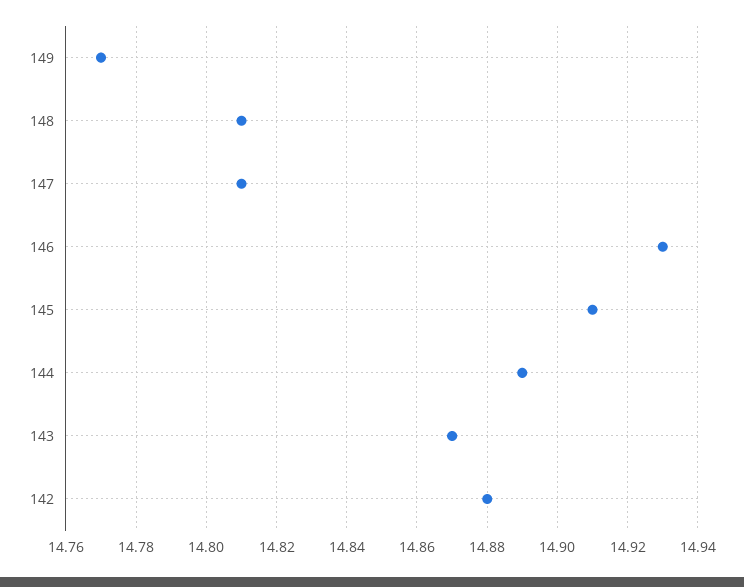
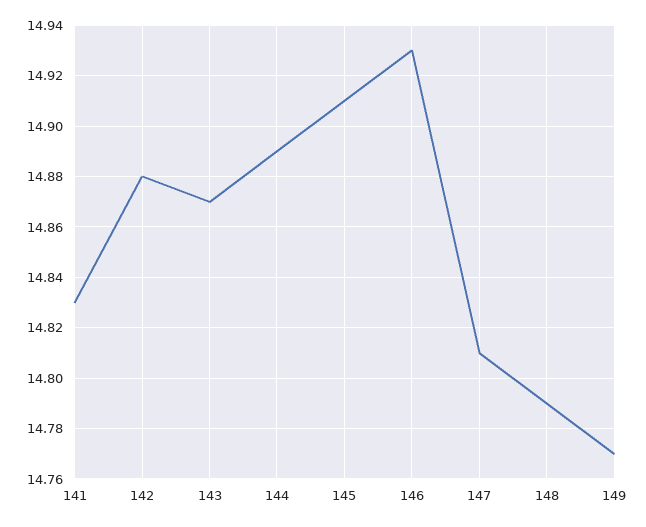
  {
    "149": 14.77,
-   "148": 14.81,
+   "148": 14.79,
    "147": 14.81,
    "146": 14.93,
    "145": 14.91,
    "144": 14.89,
    "143": 14.87,
-   "142": 14.88
+   "142": 14.88,
+   "141": 14.83
  }

